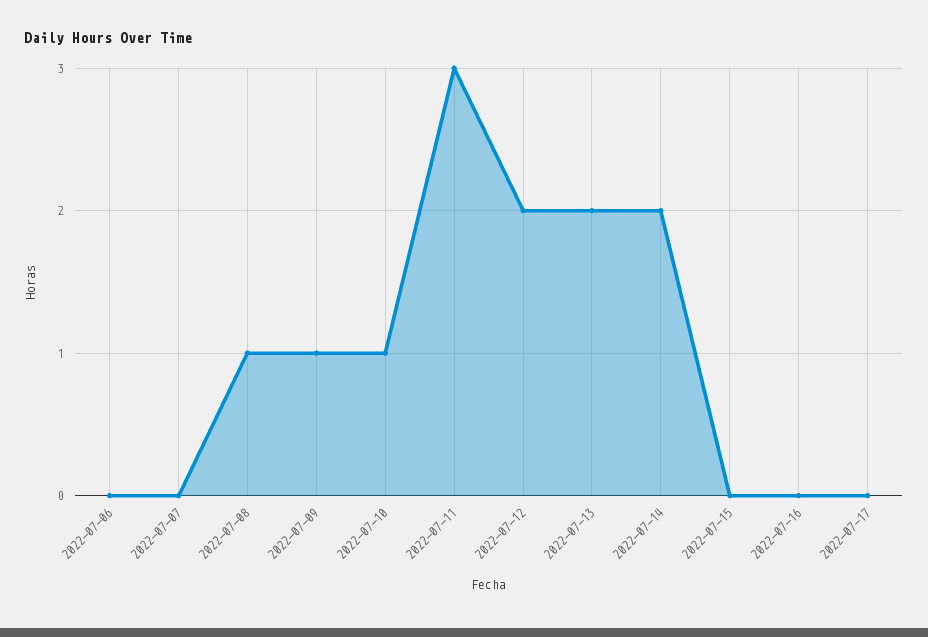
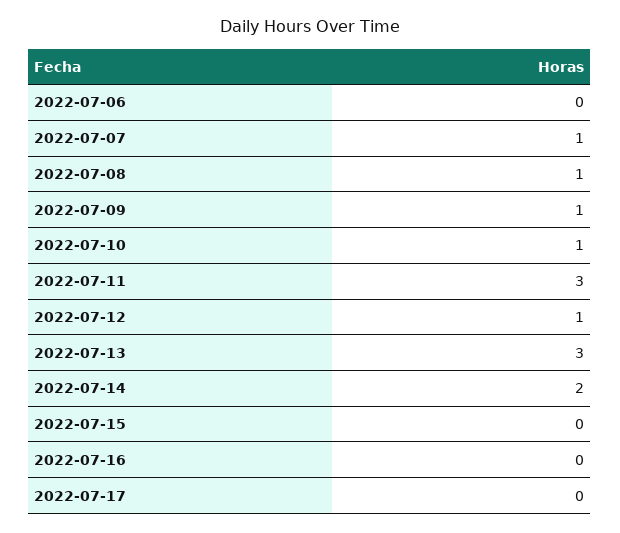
  {
    "2022-07-06": 0,
-   "2022-07-07": 0,
+   "2022-07-07": 1,
    "2022-07-08": 1,
    "2022-07-09": 1,
    "2022-07-10": 1,
    "2022-07-11": 3,
-   "2022-07-12": 2,
+   "2022-07-12": 1,
-   "2022-07-13": 2,
+   "2022-07-13": 3,
    "2022-07-14": 2,
    "2022-07-15": 0,
    "2022-07-16": 0,
    "2022-07-17": 0
  }

